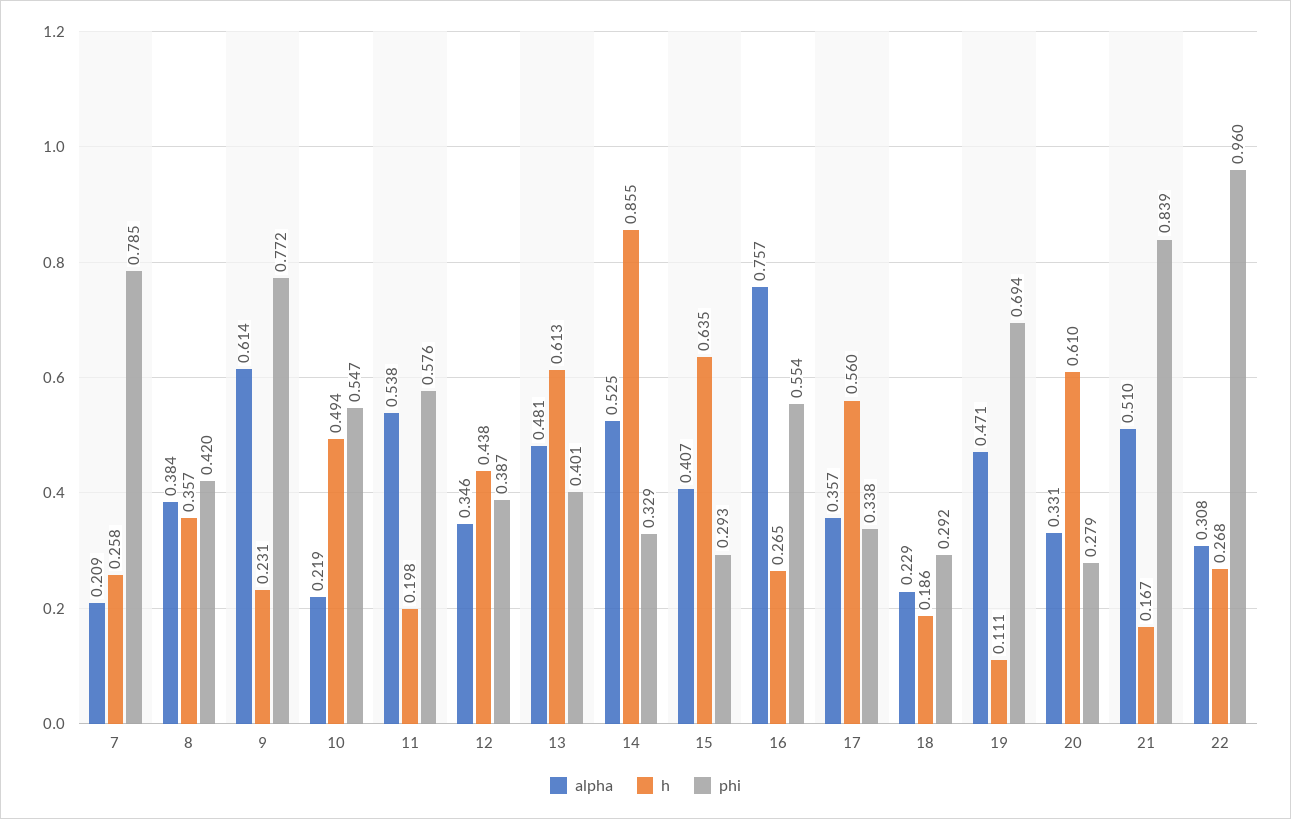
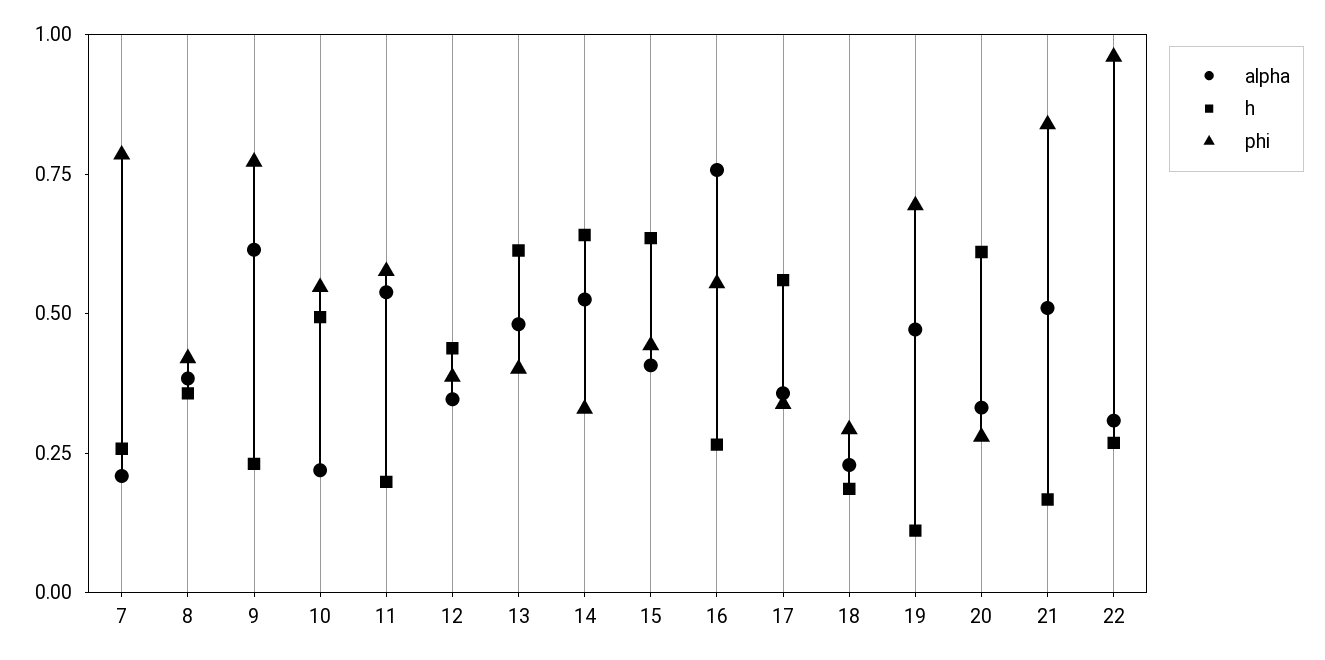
  {
    "alpha": {
      "7": 0.209,
      "8": 0.384,
      "9": 0.614,
      "10": 0.219,
      "11": 0.538,
      "12": 0.346,
      "13": 0.481,
      "14": 0.525,
      "15": 0.407,
      "16": 0.757,
      "17": 0.357,
      "18": 0.229,
      "19": 0.471,
      "20": 0.331,
      "21": 0.51,
      "22": 0.308
    },
    "h": {
      "7": 0.258,
      "8": 0.357,
      "9": 0.231,
      "10": 0.494,
      "11": 0.198,
      "12": 0.438,
      "13": 0.613,
-     "14": 0.855,
+     "14": 0.65,
      "15": 0.635,
      "16": 0.265,
      "17": 0.56,
      "18": 0.186,
      "19": 0.111,
      "20": 0.61,
      "21": 0.167,
      "22": 0.268
    },
    "phi": {
      "7": 0.785,
      "8": 0.42,
      "9": 0.772,
      "10": 0.547,
      "11": 0.576,
      "12": 0.387,
      "13": 0.401,
      "14": 0.329,
-     "15": 0.293,
+     "15": 0.45,
      "16": 0.554,
      "17": 0.338,
      "18": 0.292,
      "19": 0.694,
      "20": 0.279,
      "21": 0.839,
      "22": 0.96
    }
  }

